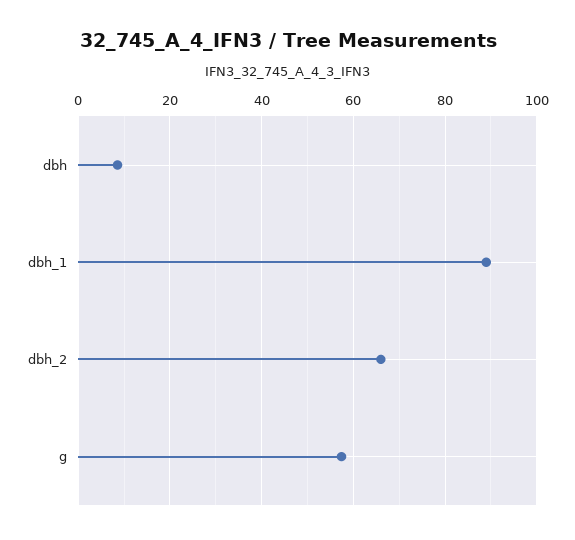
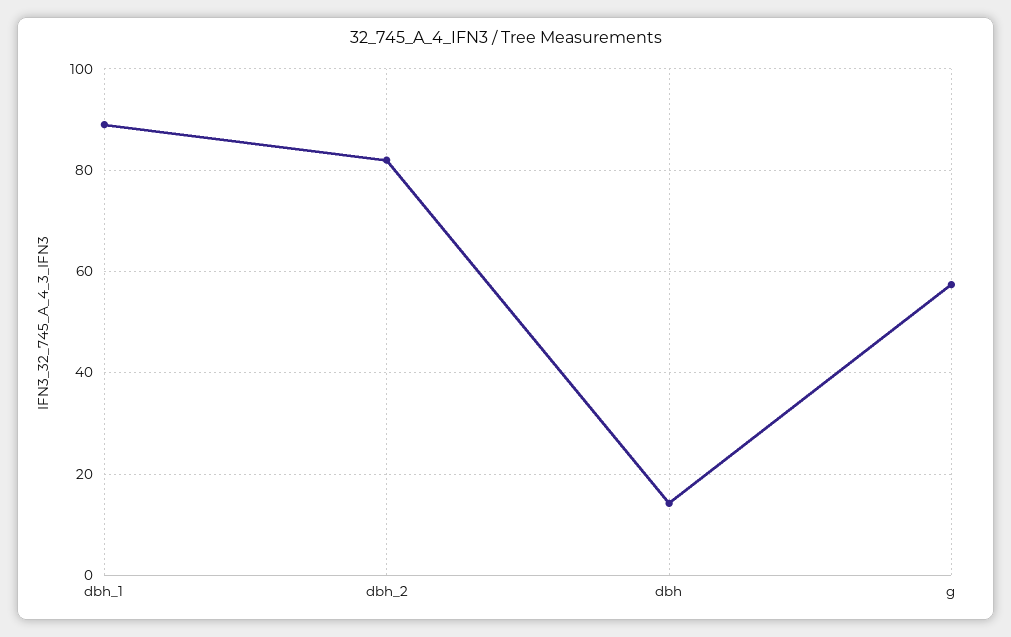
  {
-   "dbh": 8,
+   "dbh": 14,
    "dbh_1": 90,
-   "dbh_2": 66,
+   "dbh_2": 82,
    "g": 58
  }

